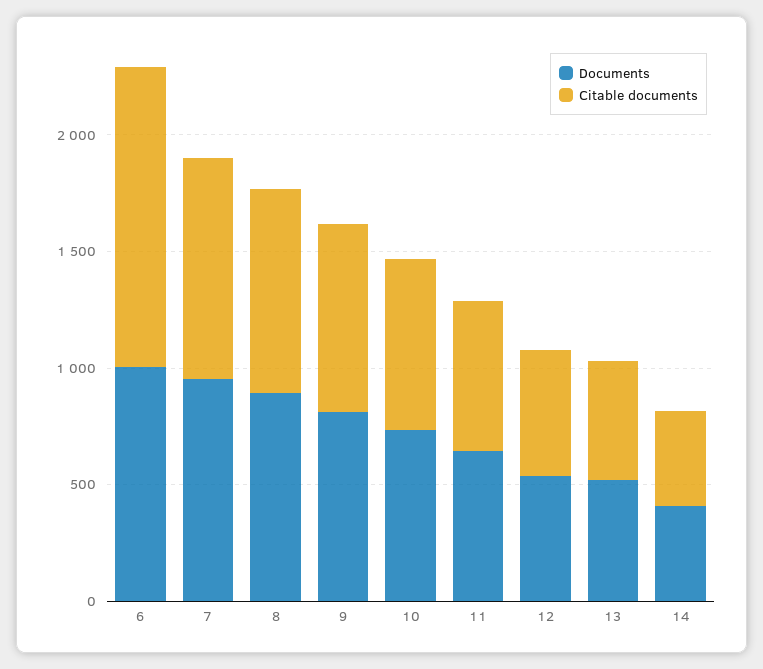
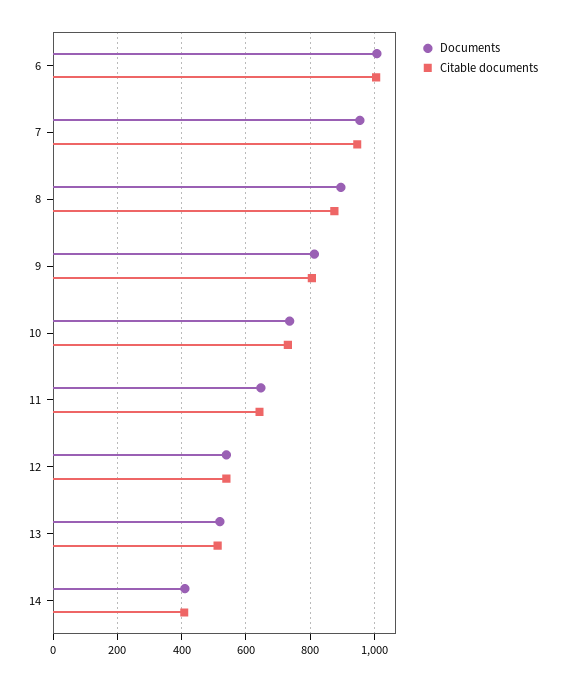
  {
    "Documents": {
      "6": 1000,
      "7": 960,
      "8": 900,
      "9": 820,
      "10": 740,
      "11": 640,
      "12": 540,
      "13": 520,
      "14": 420
    },
    "Citable documents": {
-     "6": 1300,
+     "6": 1000,
      "7": 940,
      "8": 880,
      "9": 800,
      "10": 740,
      "11": 640,
      "12": 540,
      "13": 520,
      "14": 400
    }
  }

